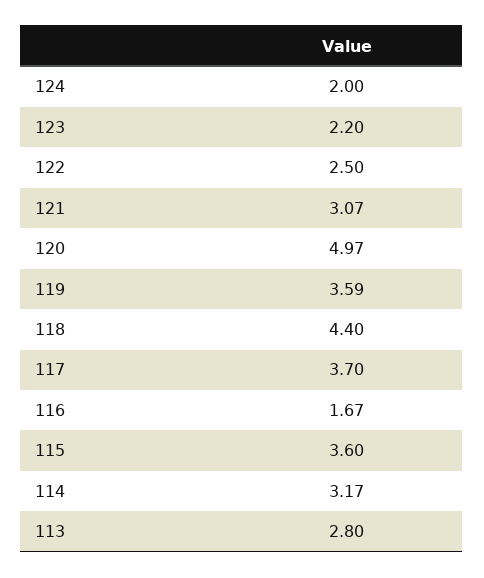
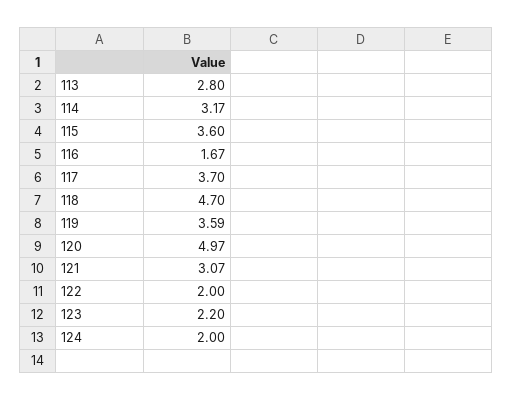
  {
    "124": 2,
    "123": 2.2,
-   "122": 2.5,
+   "122": 2,
    "121": 3.07,
    "120": 4.97,
    "119": 3.59,
-   "118": 4.4,
+   "118": 4.7,
    "117": 3.7,
    "116": 1.67,
    "115": 3.6,
    "114": 3.17,
    "113": 2.8
  }

